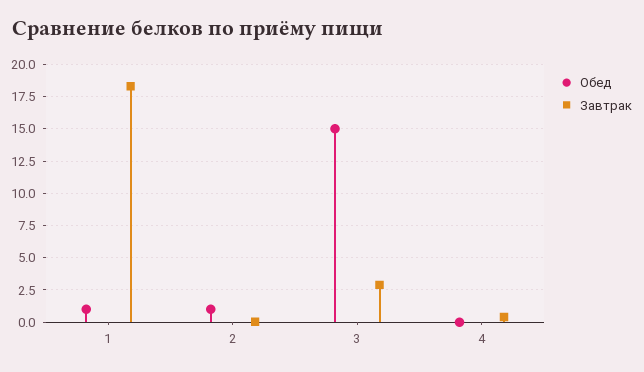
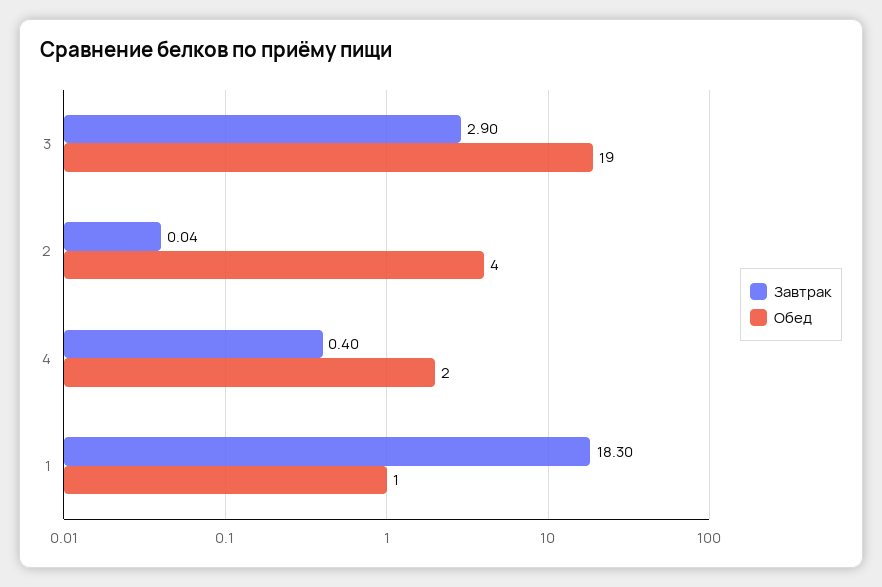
  {
    "Обед": {
      "1": 1,
-     "2": 1,
+     "2": 4,
-     "3": 15,
+     "3": 19,
-     "4": 0
+     "4": 2
    },
    "Завтрак": {
      "1": 18.3,
      "2": 0.04,
      "3": 2.9,
      "4": 0.4
    }
  }

